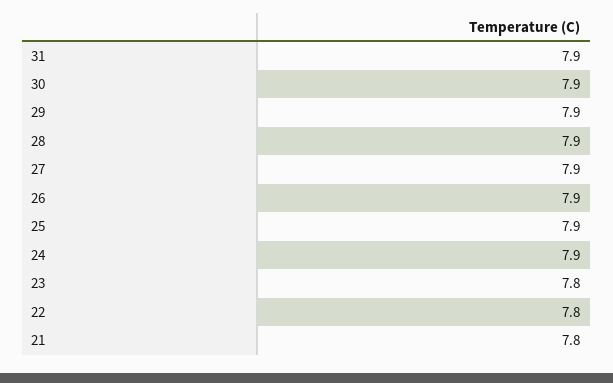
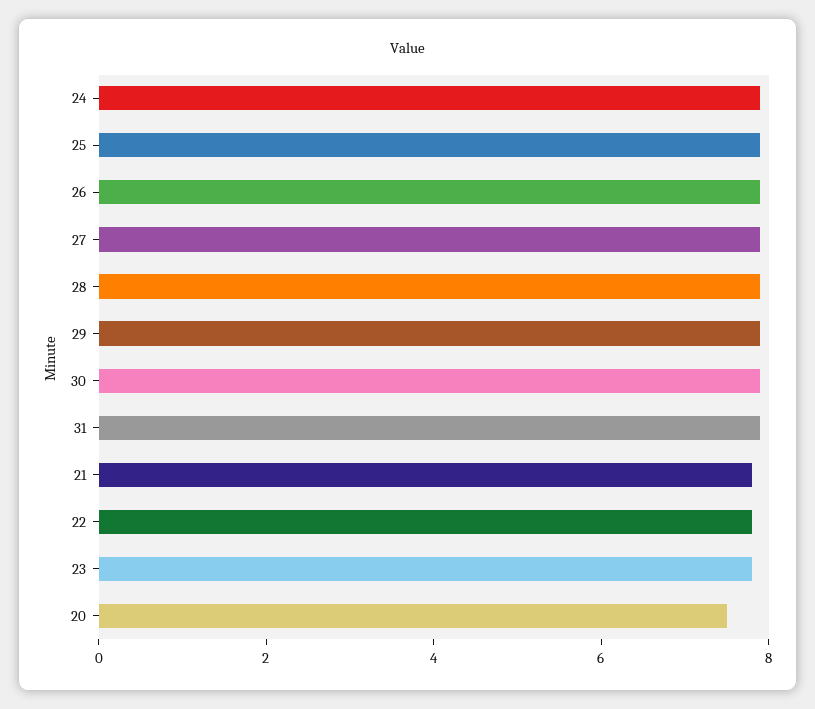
  {
    "31": 7.9,
    "30": 7.9,
    "29": 7.9,
    "28": 7.9,
    "27": 7.9,
    "26": 7.9,
    "25": 7.9,
    "24": 7.9,
    "23": 7.8,
    "22": 7.8,
-   "21": 7.8
+   "21": 7.8,
+   "20": 7.5
  }

